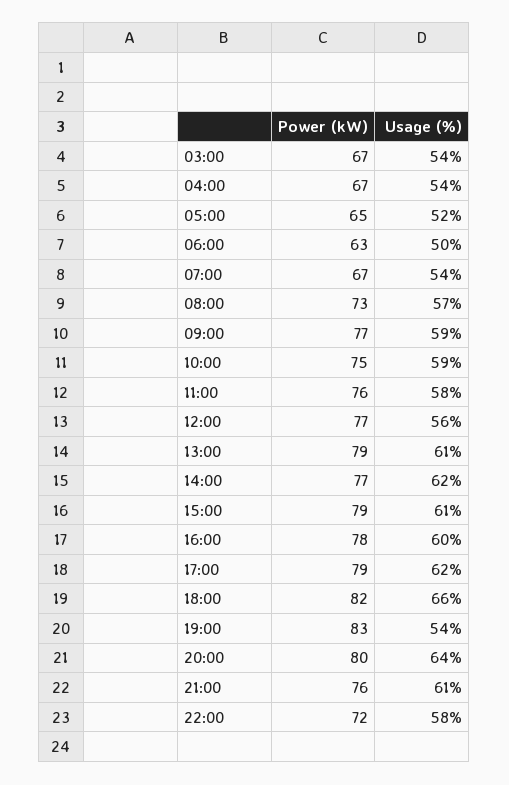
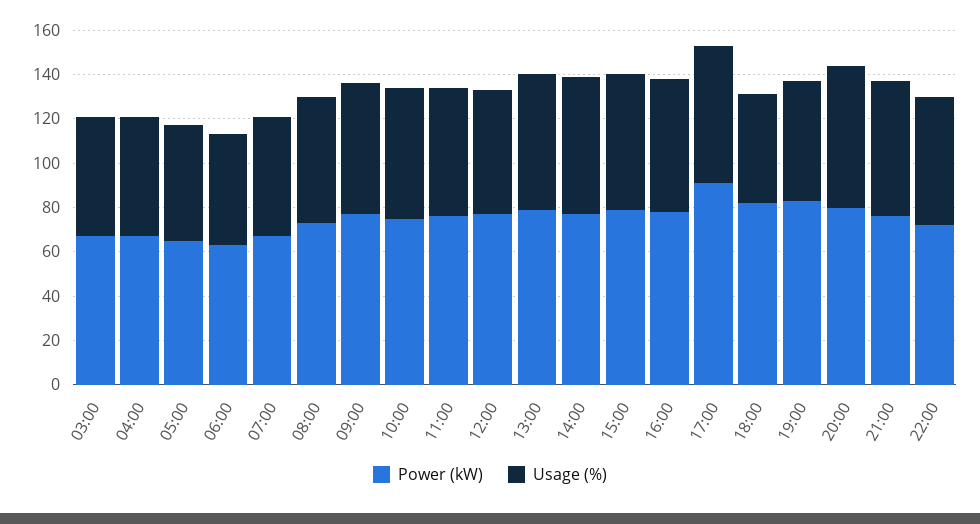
  {
    "Power (kW)": {
      "03:00": 67,
      "04:00": 67,
      "05:00": 65,
      "06:00": 63,
      "07:00": 67,
      "08:00": 73,
      "09:00": 77,
      "10:00": 75,
      "11:00": 76,
      "12:00": 77,
      "13:00": 79,
      "14:00": 77,
      "15:00": 79,
      "16:00": 78,
-     "17:00": 79,
+     "17:00": 90,
      "18:00": 82,
      "19:00": 83,
      "20:00": 80,
      "21:00": 76,
      "22:00": 72
    },
    "Usage (%)": {
      "03:00": 54,
      "04:00": 54,
      "05:00": 52,
      "06:00": 50,
      "07:00": 54,
      "08:00": 57,
      "09:00": 59,
      "10:00": 59,
      "11:00": 58,
      "12:00": 56,
      "13:00": 61,
      "14:00": 62,
      "15:00": 61,
      "16:00": 60,
      "17:00": 62,
-     "18:00": 66,
+     "18:00": 50,
      "19:00": 54,
      "20:00": 64,
      "21:00": 61,
      "22:00": 58
    }
  }

